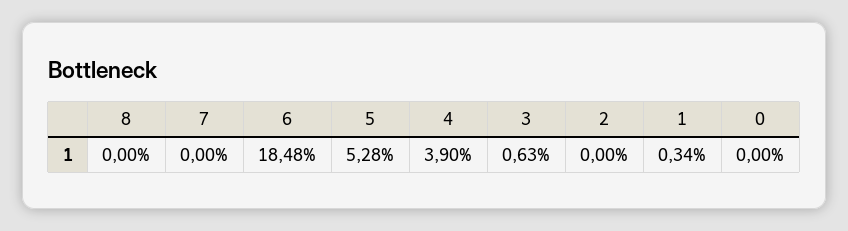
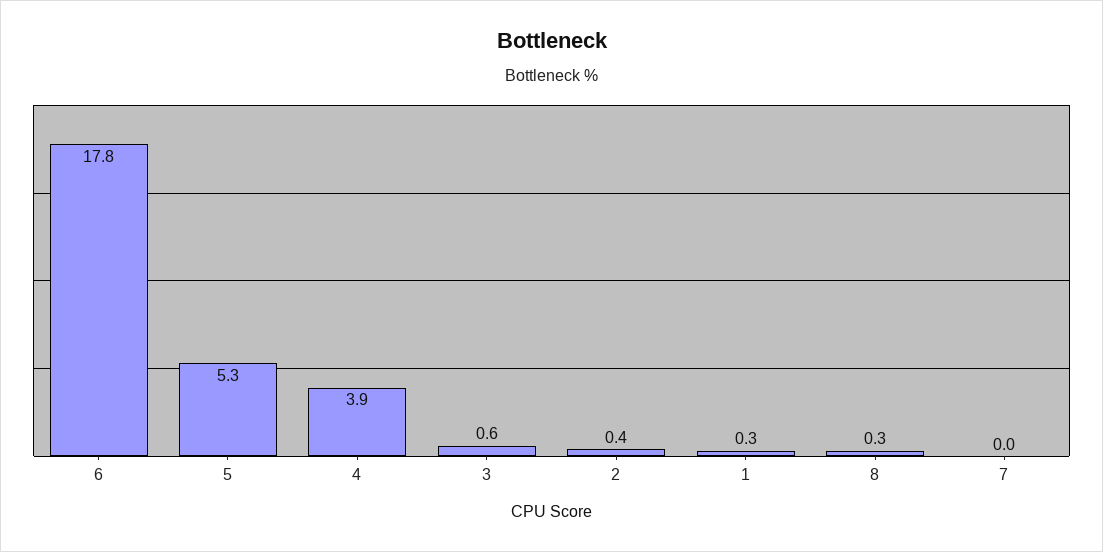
  {
-   "8": 0,
+   "8": 0.3,
    "7": 0,
-   "6": 18.48,
+   "6": 17.8,
    "5": 5.28,
    "4": 3.9,
    "3": 0.63,
-   "2": 0,
+   "2": 0.4,
-   "1": 0.34,
+   "1": 0.34
-   "0": 0
  }

